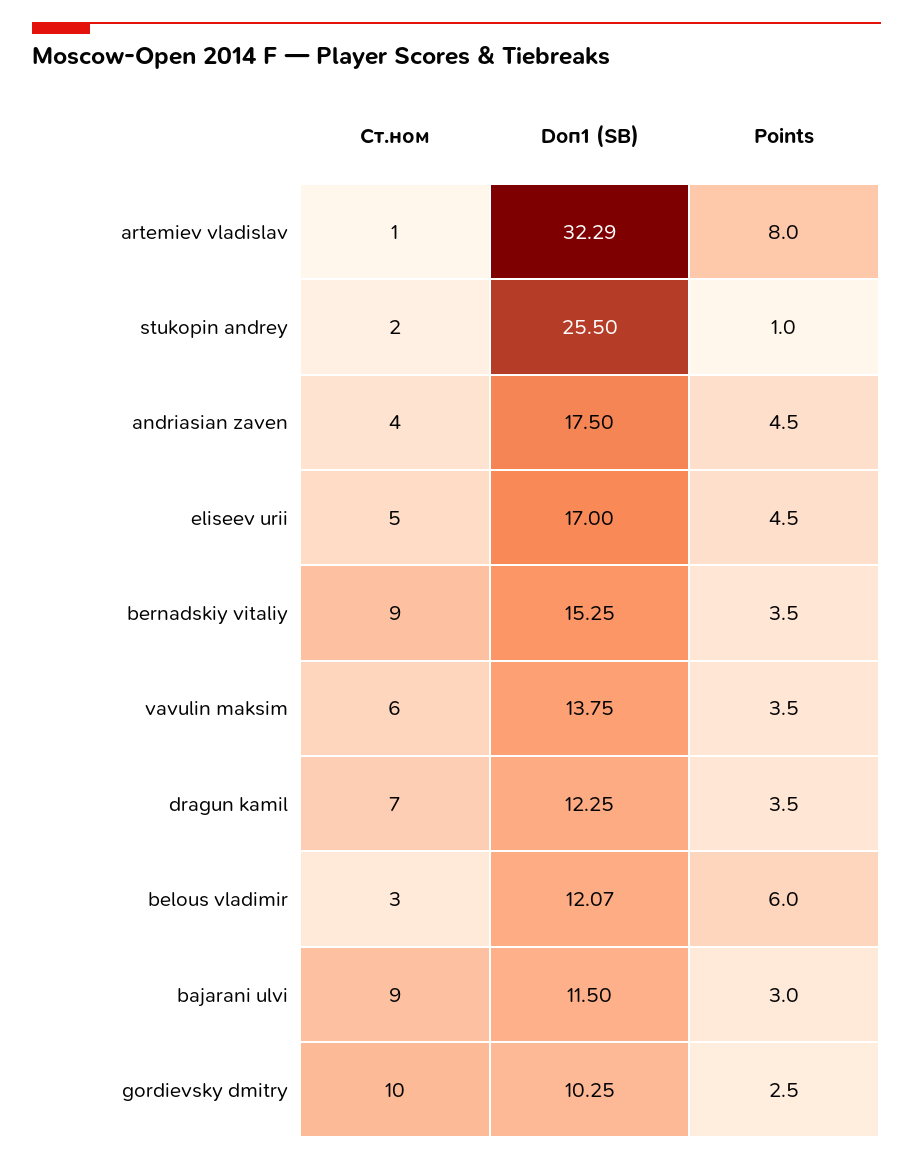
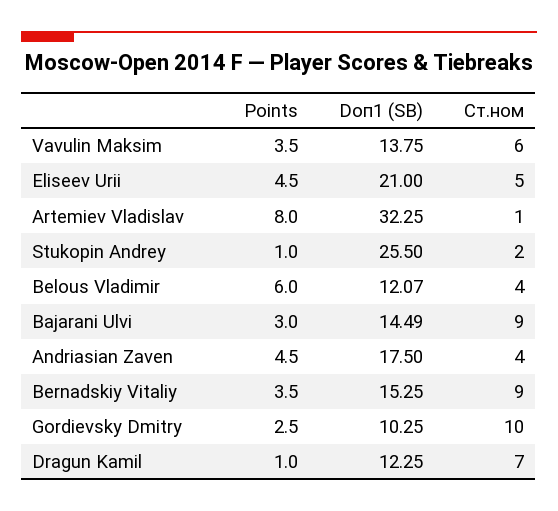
  {
    "Ст.ном": {
      "artemiev vladislav": 1,
      "stukopin andrey": 2,
      "andriasian zaven": 4,
      "eliseev urii": 5,
      "bernadskiy vitaliy": 9,
      "vavulin maksim": 6,
      "dragun kamil": 7,
-     "belous vladimir": 3,
+     "belous vladimir": 4,
      "bajarani ulvi": 9,
      "gordievsky dmitry": 10
    },
    "Doп1 (SB)": {
-     "artemiev vladislav": 32.29,
+     "artemiev vladislav": 32.25,
      "stukopin andrey": 25.5,
      "andriasian zaven": 17.5,
-     "eliseev urii": 17,
+     "eliseev urii": 21,
      "bernadskiy vitaliy": 15.25,
      "vavulin maksim": 13.75,
      "dragun kamil": 12.25,
      "belous vladimir": 12.07,
-     "bajarani ulvi": 11.5,
+     "bajarani ulvi": 14.49,
      "gordievsky dmitry": 10.25
    },
    "Points": {
      "artemiev vladislav": 8,
      "stukopin andrey": 1,
      "andriasian zaven": 4.5,
      "eliseev urii": 4.5,
      "bernadskiy vitaliy": 3.5,
      "vavulin maksim": 3.5,
-     "dragun kamil": 3.5,
+     "dragun kamil": 1,
      "belous vladimir": 6,
      "bajarani ulvi": 3,
      "gordievsky dmitry": 2.5
    }
  }

